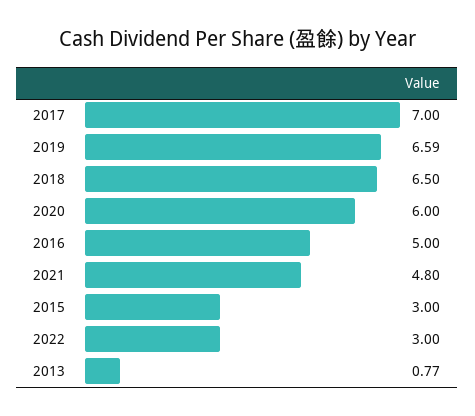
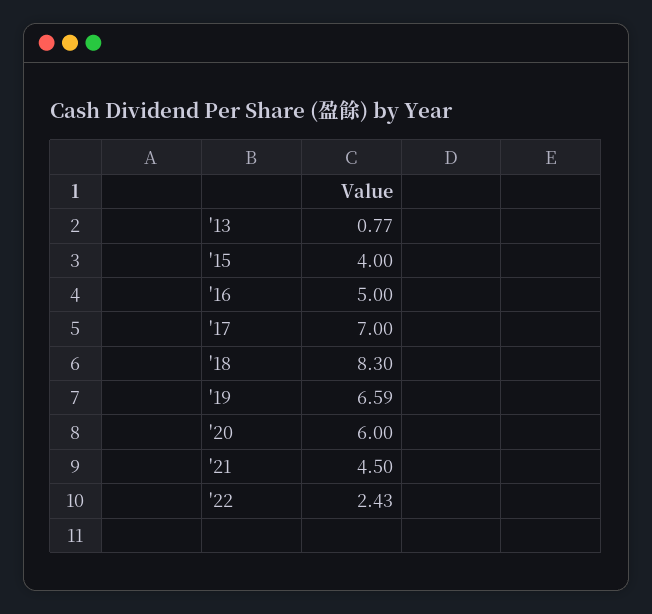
  {
    "2017": 7,
    "2019": 6.59,
-   "2018": 6.5,
+   "2018": 8.3,
    "2020": 6,
    "2016": 5,
-   "2021": 4.8,
+   "2021": 4.5,
-   "2015": 3,
+   "2015": 4,
-   "2022": 3,
+   "2022": 2.43,
    "2013": 0.77
  }

